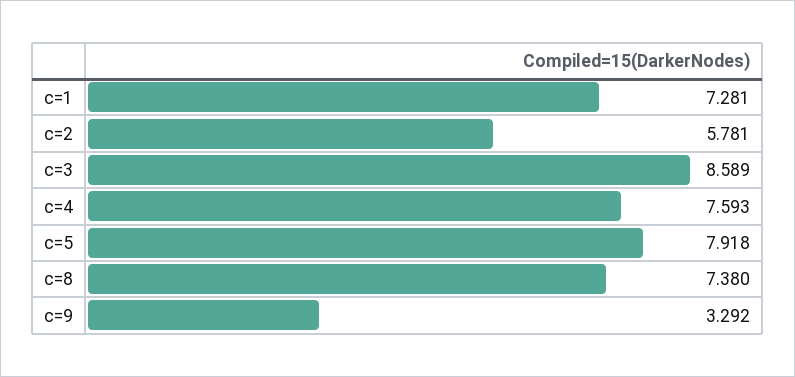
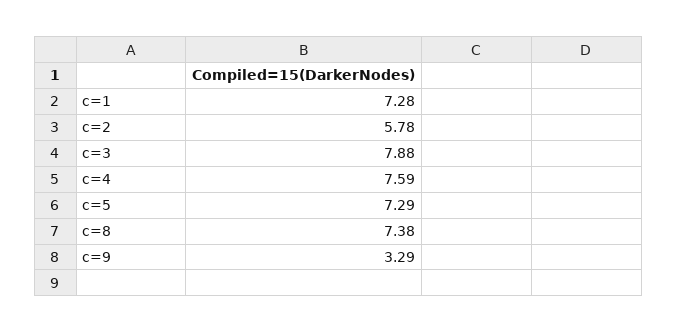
  {
    "c=1": 7.281,
    "c=2": 5.781,
-   "c=3": 8.589,
+   "c=3": 7.88,
    "c=4": 7.593,
-   "c=5": 7.918,
+   "c=5": 7.29,
    "c=8": 7.38,
    "c=9": 3.292
  }

